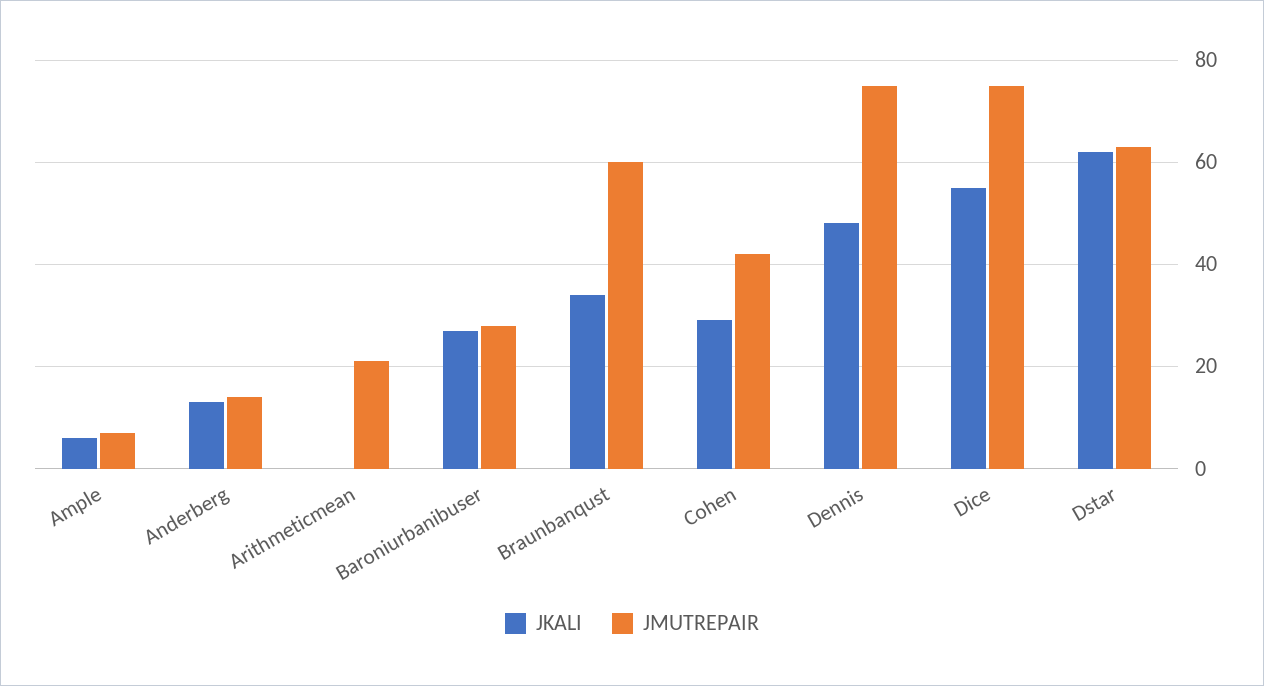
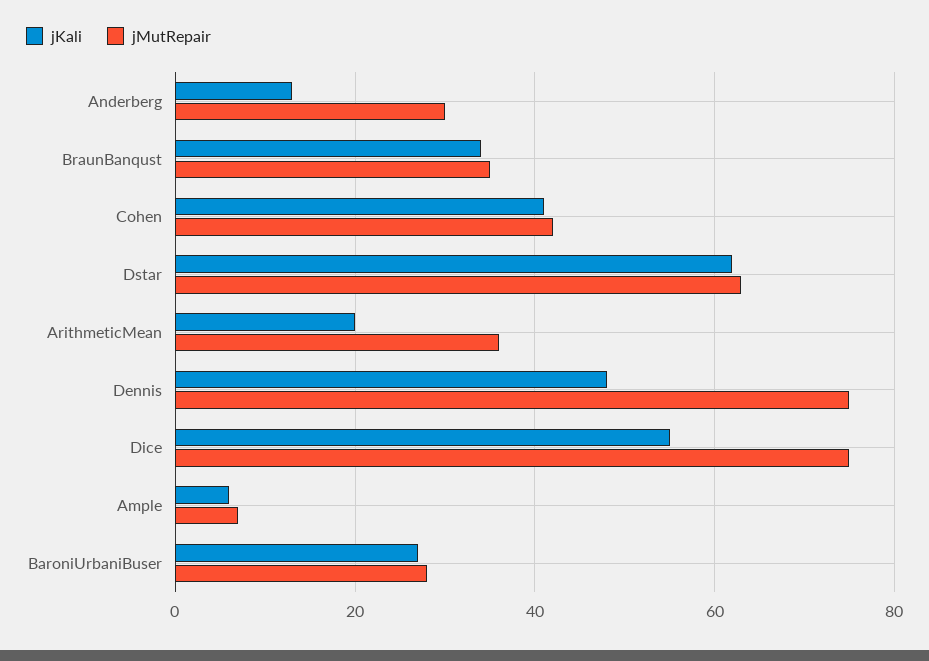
  {
    "JKALI": {
      "Ample": 5,
      "Anderberg": 15,
-     "Arithmeticmean": 0,
+     "Arithmeticmean": 20,
      "Baroniurbanibuser": 25,
      "Braunbanqust": 35,
-     "Cohen": 30,
+     "Cohen": 40,
      "Dennis": 50,
      "Dice": 55,
      "Dstar": 60
    },
    "JMUTREPAIR": {
      "Ample": 5,
-     "Anderberg": 15,
+     "Anderberg": 30,
-     "Arithmeticmean": 20,
+     "Arithmeticmean": 35,
      "Baroniurbanibuser": 30,
-     "Braunbanqust": 60,
+     "Braunbanqust": 35,
      "Cohen": 40,
      "Dennis": 75,
      "Dice": 75,
      "Dstar": 65
    }
  }

